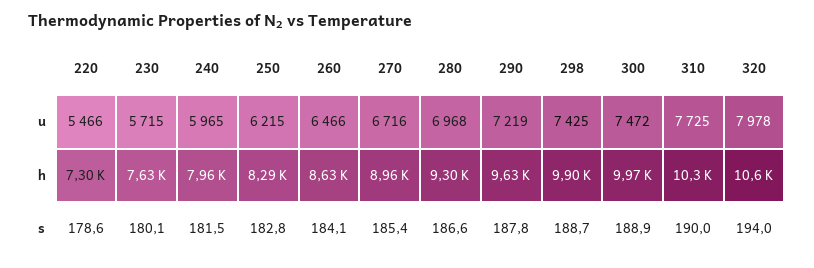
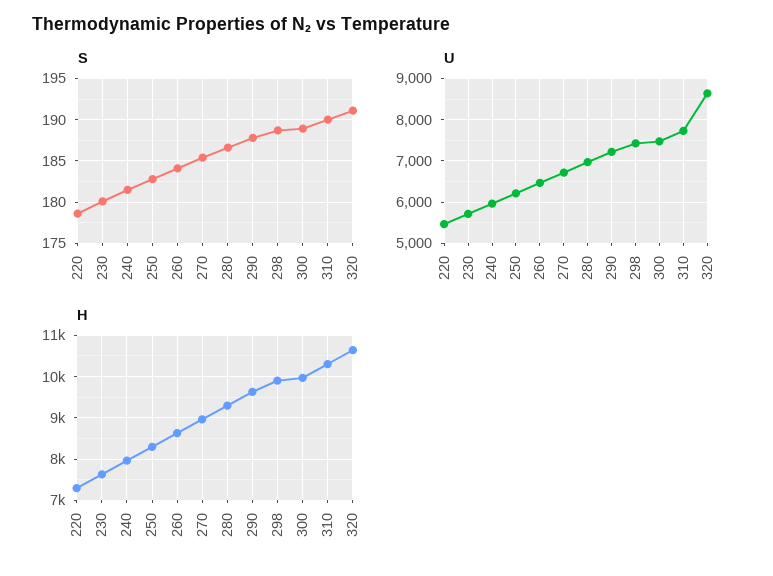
  {
    "u": {
      "220": 5466,
      "230": 5715,
      "240": 5965,
      "250": 6215,
      "260": 6466,
      "270": 6716,
      "280": 6968,
      "290": 7219,
      "298": 7425,
      "300": 7472,
      "310": 7725,
-     "320": 7978
+     "320": 8600
    },
    "h": {
      "220": 7300,
      "230": 7630,
      "240": 7960,
      "250": 8290,
      "260": 8630,
      "270": 8960,
      "280": 9300,
      "290": 9630,
      "298": 9900,
      "300": 9970,
      "310": 10300,
      "320": 10600
    },
    "s": {
      "220": 178.6,
      "230": 180.1,
      "240": 181.5,
      "250": 182.8,
      "260": 184.1,
      "270": 185.4,
      "280": 186.6,
      "290": 187.8,
      "298": 188.7,
      "300": 188.9,
      "310": 190,
-     "320": 194
+     "320": 191
    }
  }

